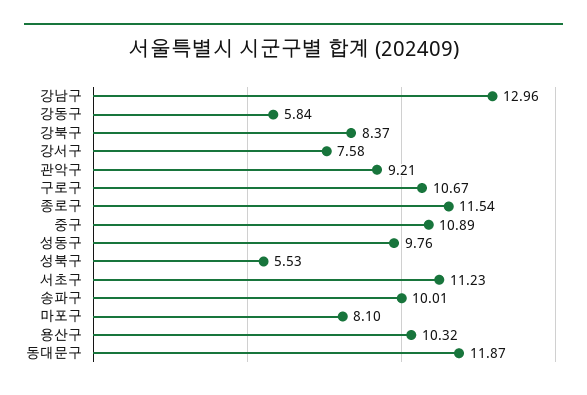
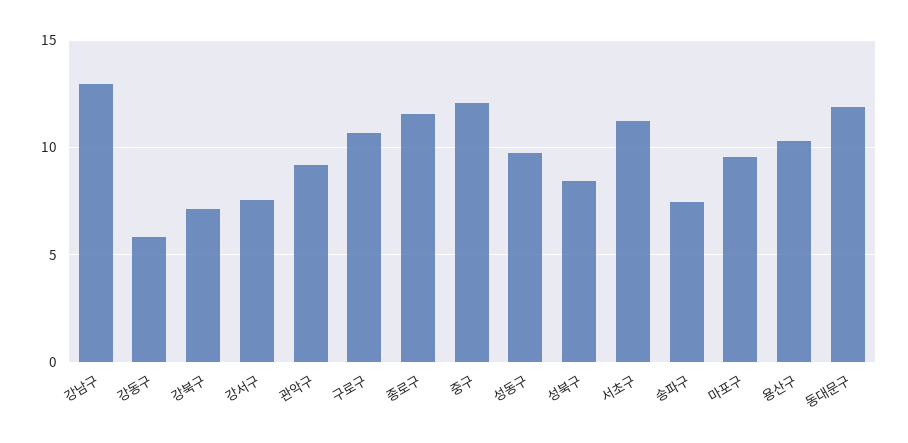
  {
    "강남구": 12.96,
    "강동구": 5.84,
-   "강북구": 8.37,
+   "강북구": 7,
    "강서구": 7.58,
    "관악구": 9.21,
    "구로구": 10.67,
    "종로구": 11.54,
-   "중구": 10.89,
+   "중구": 12,
    "성동구": 9.76,
-   "성북구": 5.53,
+   "성북구": 8.5,
    "서초구": 11.23,
-   "송파구": 10.01,
+   "송파구": 7.5,
-   "마포구": 8.1,
+   "마포구": 9.5,
    "용산구": 10.32,
    "동대문구": 11.87
  }

